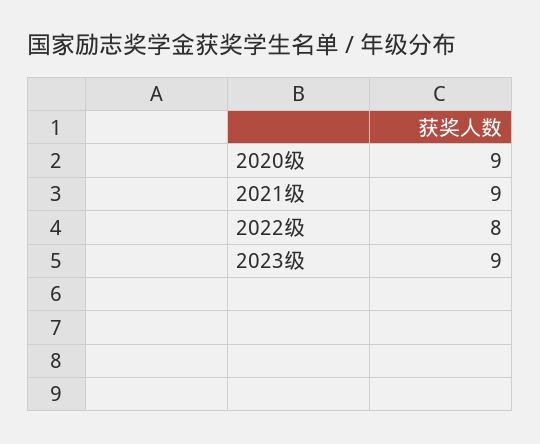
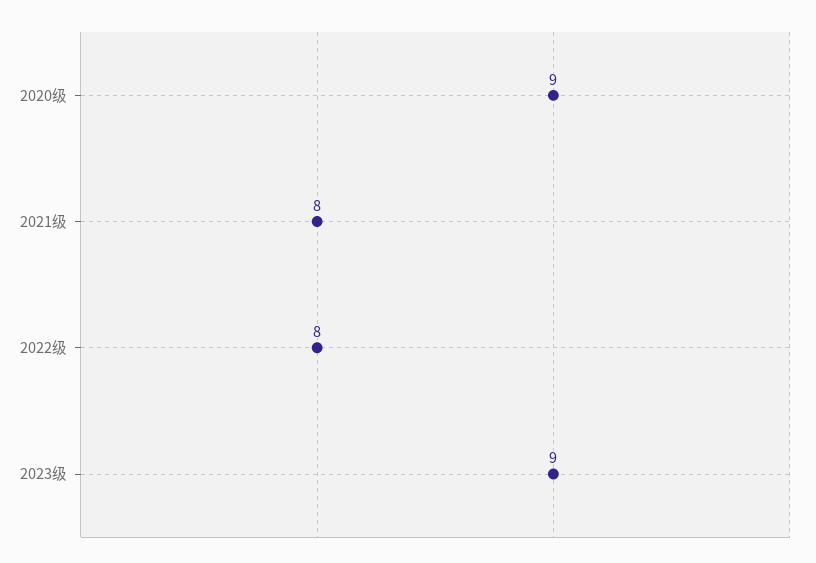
  {
    "2020级": 9,
-   "2021级": 9,
+   "2021级": 8,
    "2022级": 8,
    "2023级": 9
  }

